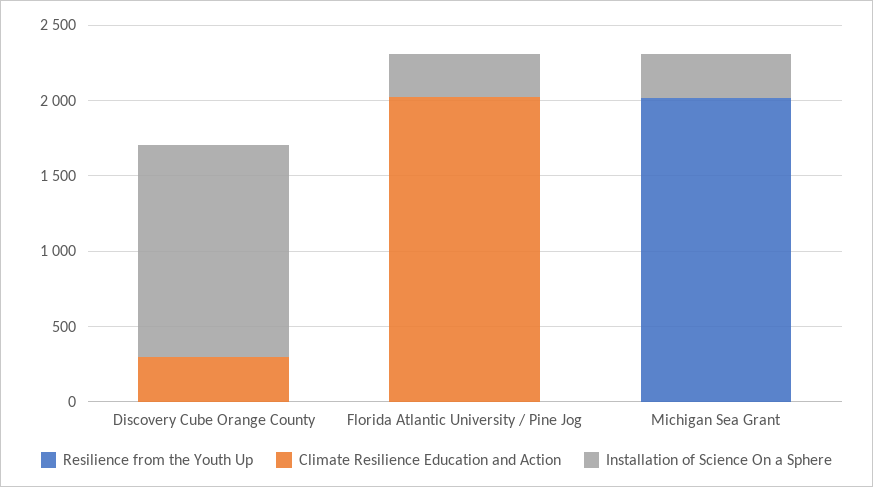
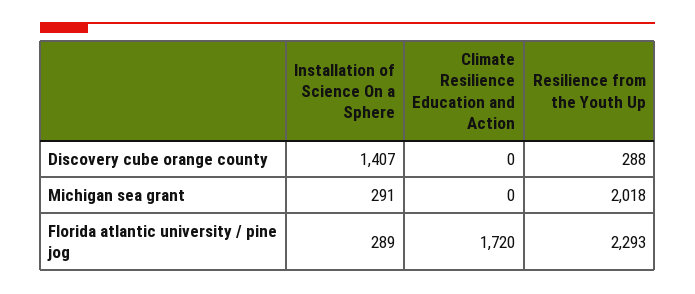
  {
    "Resilience from the Youth Up": {
-     "Discovery Cube Orange County": 0,
+     "Discovery Cube Orange County": 288,
-     "Florida Atlantic University / Pine Jog": 0,
+     "Florida Atlantic University / Pine Jog": 2293,
      "Michigan Sea Grant": 2018
    },
    "Climate Resilience Education and Action": {
-     "Discovery Cube Orange County": 300,
+     "Discovery Cube Orange County": 0,
-     "Florida Atlantic University / Pine Jog": 2000,
+     "Florida Atlantic University / Pine Jog": 1720,
      "Michigan Sea Grant": 0
    },
    "Installation of Science On a Sphere": {
      "Discovery Cube Orange County": 1407,
      "Florida Atlantic University / Pine Jog": 289,
      "Michigan Sea Grant": 291
    }
  }

